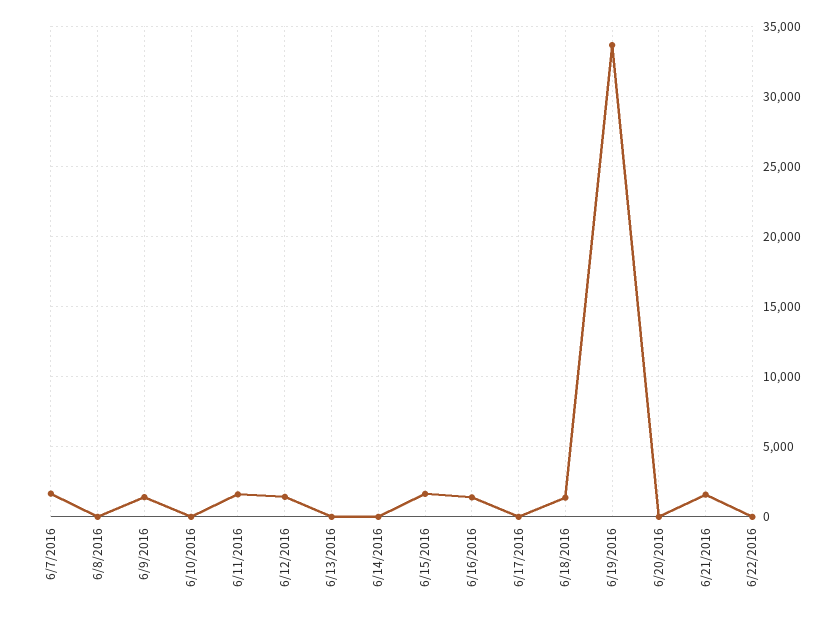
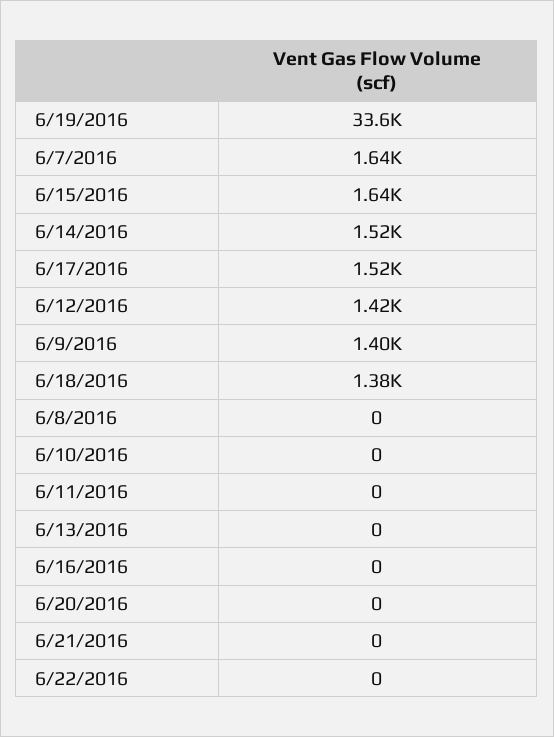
  {
    "6/7/2016": 1640,
    "6/8/2016": 0,
    "6/9/2016": 1400,
    "6/10/2016": 0,
-   "6/11/2016": 1500,
+   "6/11/2016": 0,
    "6/12/2016": 1420,
    "6/13/2016": 0,
-   "6/14/2016": 0,
+   "6/14/2016": 1520,
    "6/15/2016": 1640,
-   "6/16/2016": 1500,
+   "6/16/2016": 0,
-   "6/17/2016": 0,
+   "6/17/2016": 1520,
    "6/18/2016": 1380,
    "6/19/2016": 33600,
    "6/20/2016": 0,
-   "6/21/2016": 1500,
+   "6/21/2016": 0,
    "6/22/2016": 0
  }

